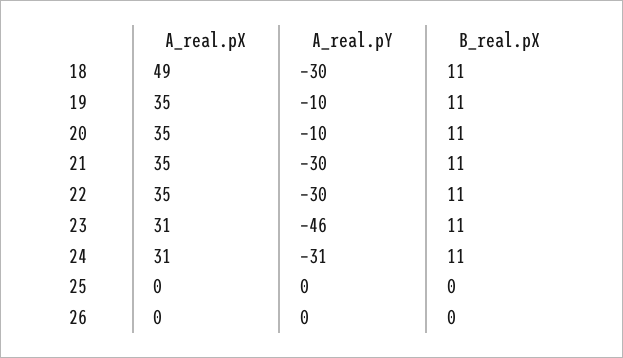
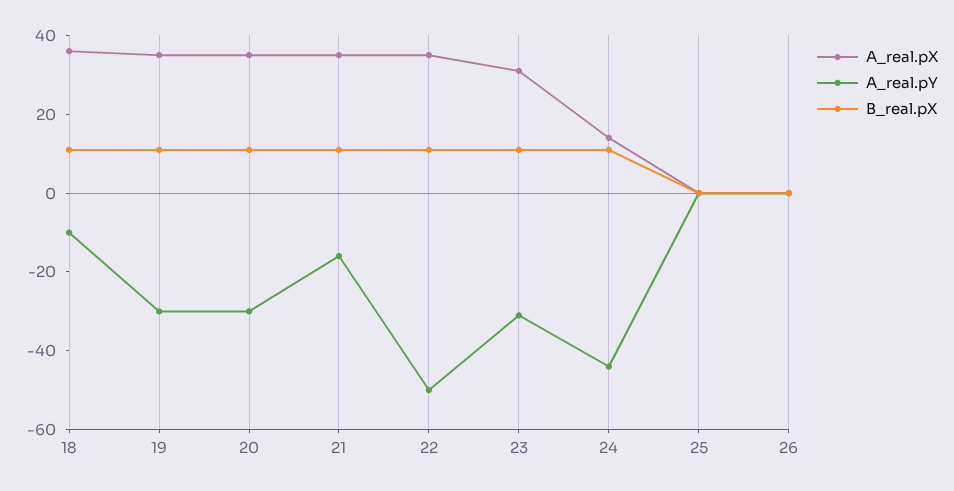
  {
    "A_real.pX": {
-     "18": 49,
+     "18": 35,
      "19": 35,
      "20": 35,
      "21": 35,
      "22": 35,
      "23": 31,
-     "24": 31,
+     "24": 15,
      "25": 0,
      "26": 0
    },
    "A_real.pY": {
-     "18": -30,
+     "18": -10,
-     "19": -10,
+     "19": -30,
-     "20": -10,
+     "20": -30,
-     "21": -30,
+     "21": -15,
-     "22": -30,
+     "22": -50,
-     "23": -46,
+     "23": -30,
-     "24": -31,
+     "24": -45,
      "25": 0,
      "26": 0
    },
    "B_real.pX": {
      "18": 11,
      "19": 11,
      "20": 11,
      "21": 11,
      "22": 11,
      "23": 11,
      "24": 11,
      "25": 0,
      "26": 0
    }
  }

